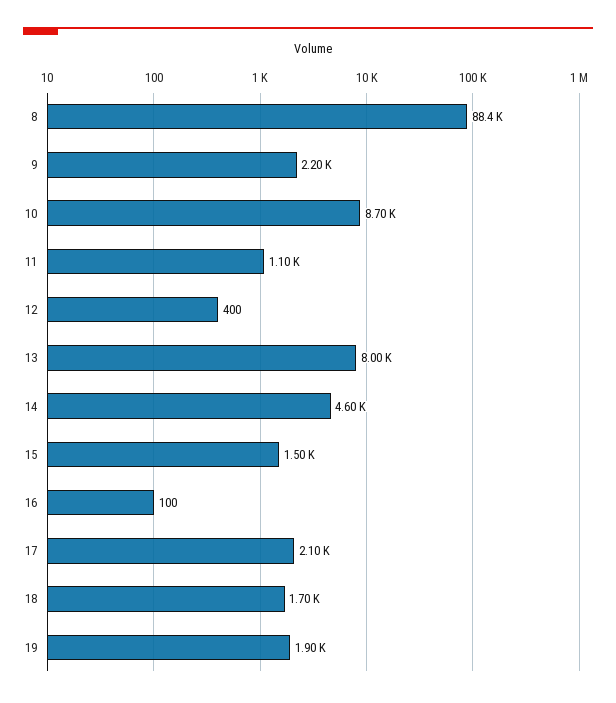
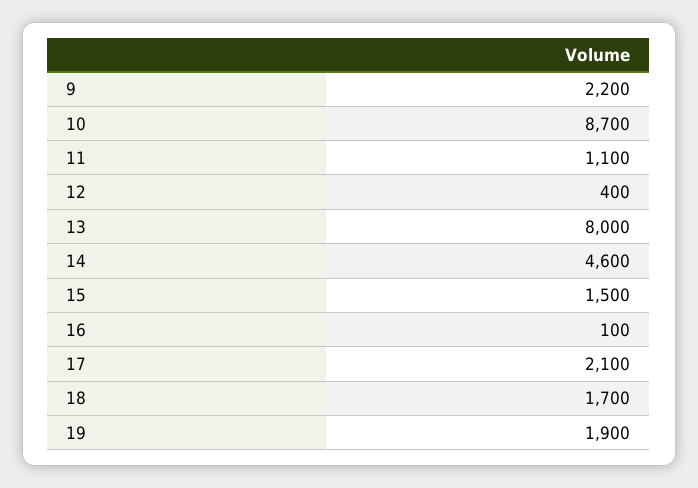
  {
-   "8": 88400,
    "9": 2200,
    "10": 8700,
    "11": 1100,
    "12": 400,
    "13": 8000,
    "14": 4600,
    "15": 1500,
    "16": 100,
    "17": 2100,
    "18": 1700,
    "19": 1900
  }

